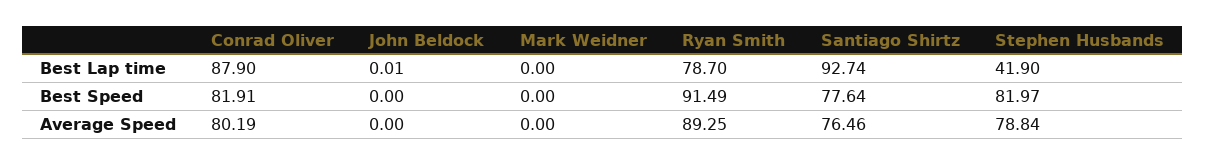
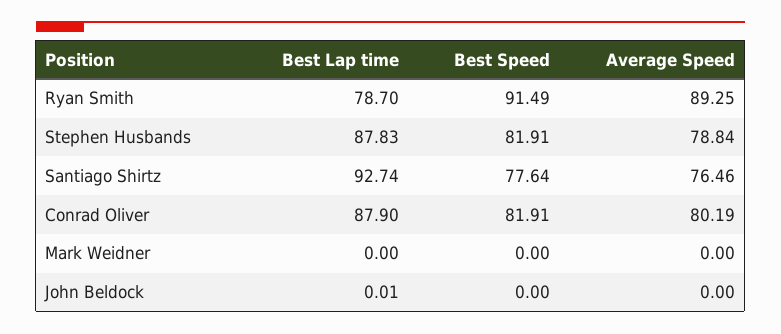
  {
    "Conrad Oliver": {
      "Best Lap time": 87.9,
      "Best Speed": 81.91,
      "Average Speed": 80.19
    },
    "John Beldock": {
      "Best Lap time": 0.01,
      "Best Speed": 0,
      "Average Speed": 0
    },
    "Mark Weidner": {
      "Best Lap time": 0,
      "Best Speed": 0,
      "Average Speed": 0
    },
    "Ryan Smith": {
      "Best Lap time": 78.7,
      "Best Speed": 91.49,
      "Average Speed": 89.25
    },
    "Santiago Shirtz": {
      "Best Lap time": 92.74,
      "Best Speed": 77.64,
      "Average Speed": 76.46
    },
    "Stephen Husbands": {
-     "Best Lap time": 41.9,
+     "Best Lap time": 87.83,
-     "Best Speed": 81.97,
+     "Best Speed": 81.91,
      "Average Speed": 78.84
    }
  }

